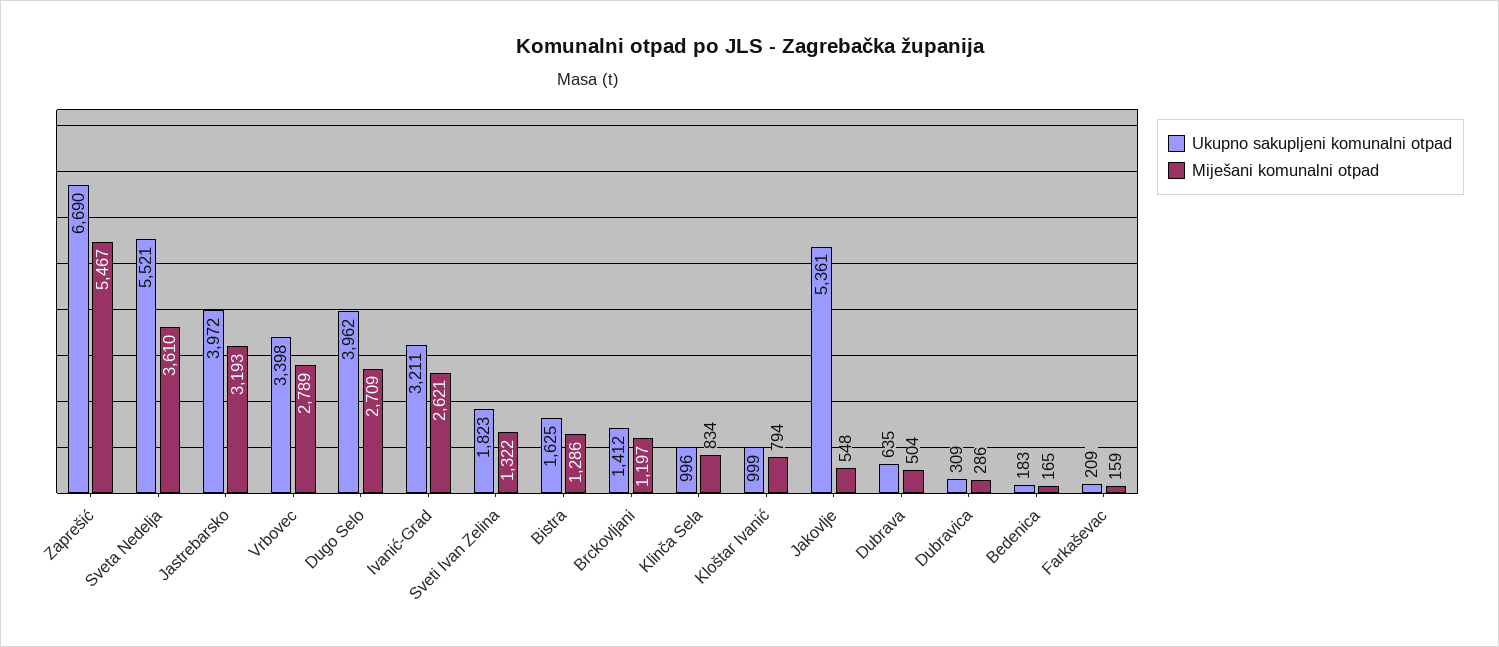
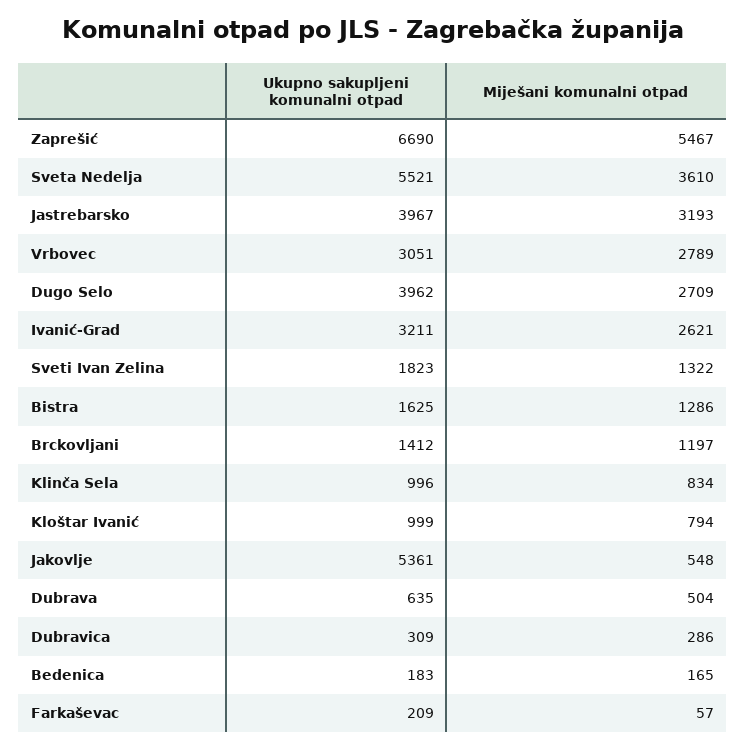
  {
    "Ukupno sakupljeni komunalni otpad": {
      "Zaprešić": 6690,
      "Sveta Nedelja": 5521,
-     "Jastrebarsko": 3972,
+     "Jastrebarsko": 3967,
-     "Vrbovec": 3398,
+     "Vrbovec": 3051,
      "Dugo Selo": 3962,
      "Ivanić-Grad": 3211,
      "Sveti Ivan Zelina": 1823,
      "Bistra": 1625,
      "Brckovljani": 1412,
      "Klinča Sela": 996,
      "Kloštar Ivanić": 999,
      "Jakovlje": 5361,
      "Dubrava": 635,
      "Dubravica": 309,
      "Bedenica": 183,
      "Farkaševac": 209
    },
    "Miješani komunalni otpad": {
      "Zaprešić": 5467,
      "Sveta Nedelja": 3610,
      "Jastrebarsko": 3193,
      "Vrbovec": 2789,
      "Dugo Selo": 2709,
      "Ivanić-Grad": 2621,
      "Sveti Ivan Zelina": 1322,
      "Bistra": 1286,
      "Brckovljani": 1197,
      "Klinča Sela": 834,
      "Kloštar Ivanić": 794,
      "Jakovlje": 548,
      "Dubrava": 504,
      "Dubravica": 286,
      "Bedenica": 165,
-     "Farkaševac": 159
+     "Farkaševac": 57
    }
  }

